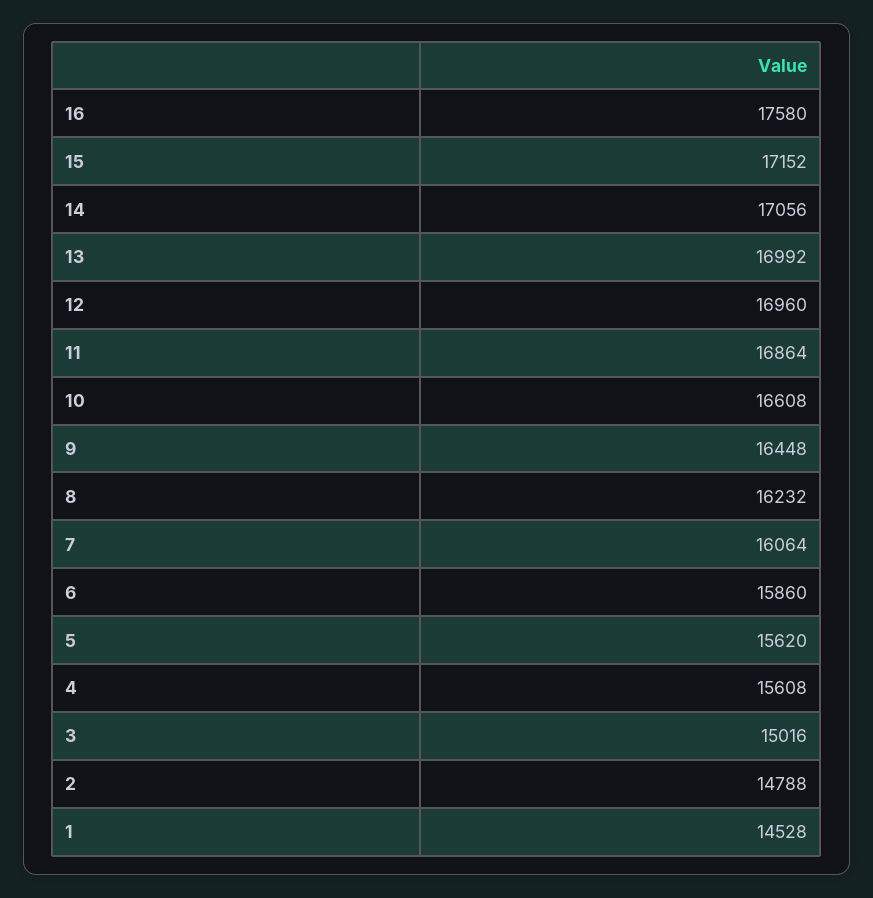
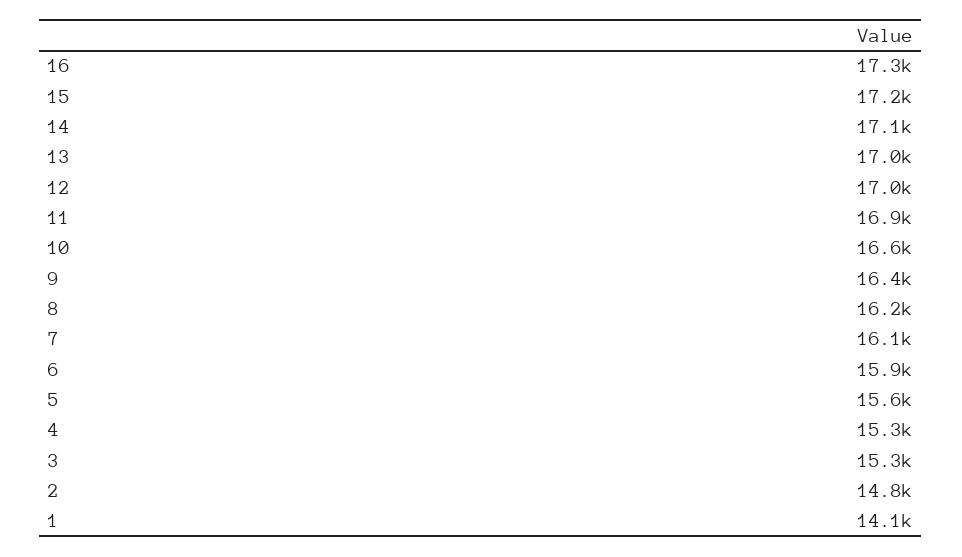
  {
-   "16": 17580,
+   "16": 17300,
    "15": 17152,
    "14": 17056,
    "13": 16992,
    "12": 16960,
    "11": 16864,
    "10": 16608,
    "9": 16448,
    "8": 16232,
    "7": 16064,
    "6": 15860,
    "5": 15620,
-   "4": 15608,
+   "4": 15300,
-   "3": 15016,
+   "3": 15300,
    "2": 14788,
-   "1": 14528
+   "1": 14100
  }

